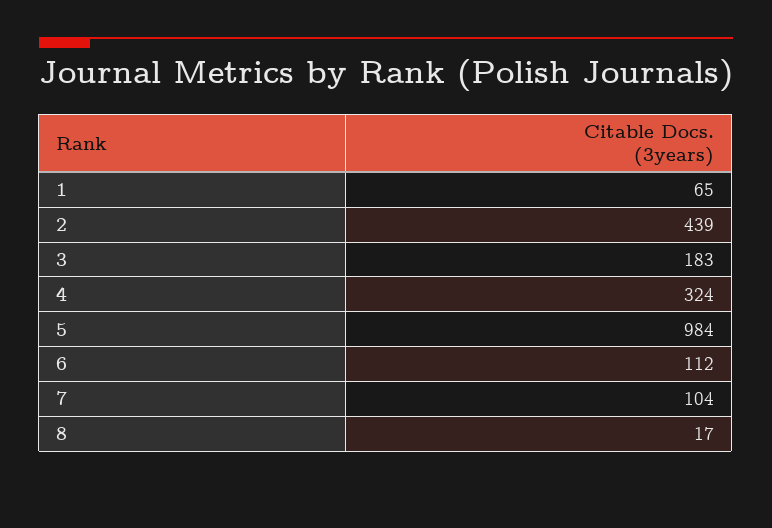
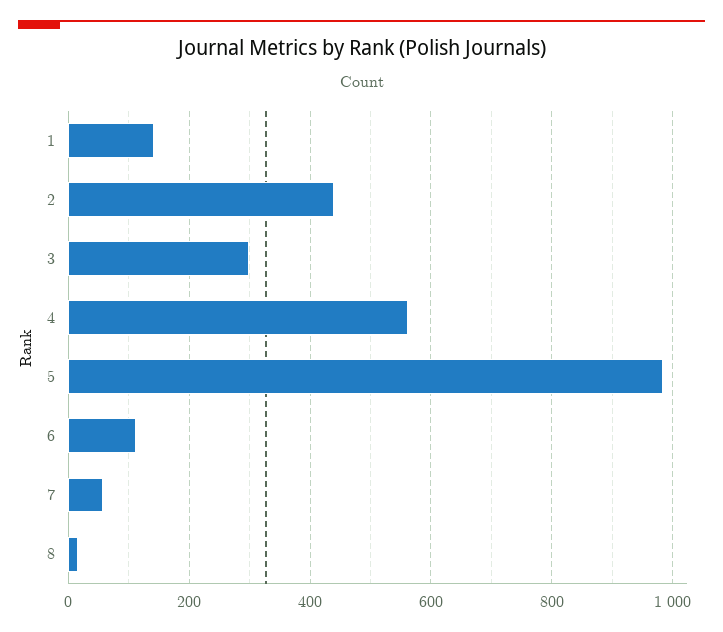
  {
-   "1": 65,
+   "1": 140,
    "2": 439,
-   "3": 183,
+   "3": 300,
-   "4": 324,
+   "4": 560,
    "5": 984,
    "6": 112,
-   "7": 104,
+   "7": 60,
    "8": 17
  }

